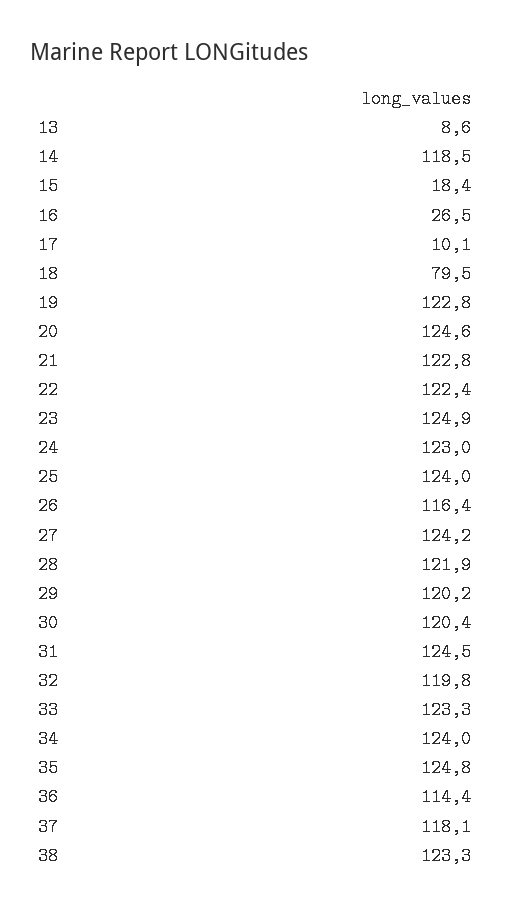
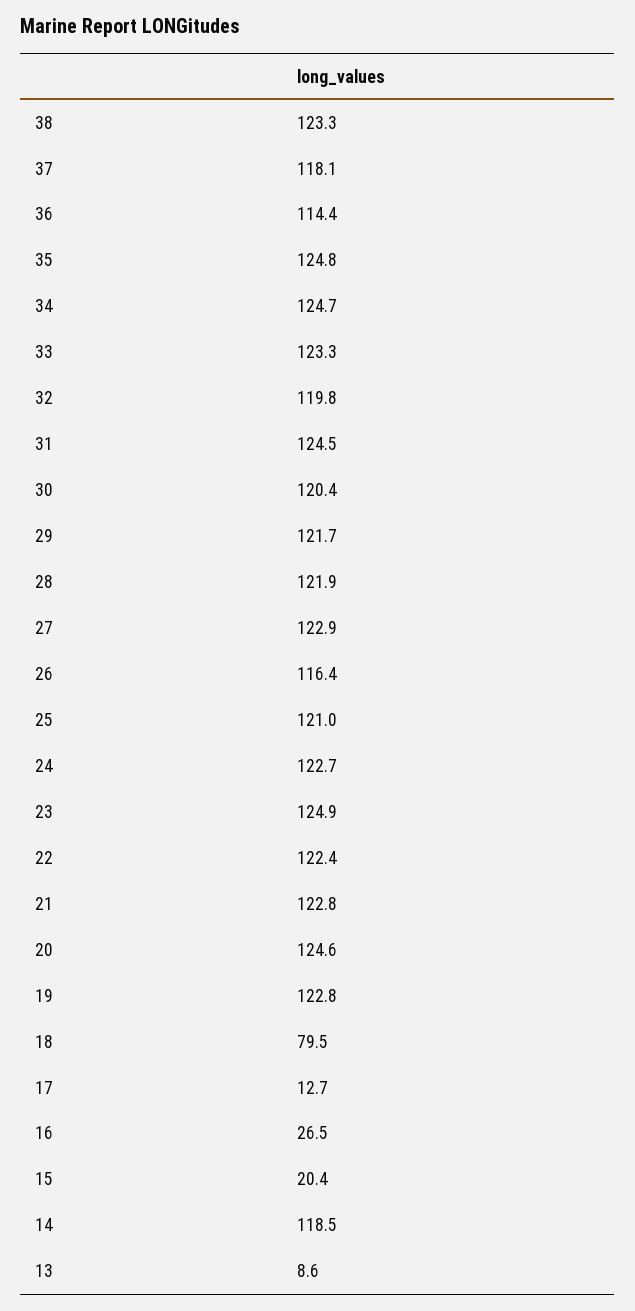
  {
    "13": 8.6,
    "14": 118.5,
-   "15": 18.4,
+   "15": 20.4,
    "16": 26.5,
-   "17": 10.1,
+   "17": 12.7,
    "18": 79.5,
    "19": 122.8,
    "20": 124.6,
    "21": 122.8,
    "22": 122.4,
    "23": 124.9,
-   "24": 123,
+   "24": 122.7,
-   "25": 124,
+   "25": 121,
    "26": 116.4,
-   "27": 124.2,
+   "27": 122.9,
    "28": 121.9,
-   "29": 120.2,
+   "29": 121.7,
    "30": 120.4,
    "31": 124.5,
    "32": 119.8,
    "33": 123.3,
-   "34": 124,
+   "34": 124.7,
    "35": 124.8,
    "36": 114.4,
    "37": 118.1,
    "38": 123.3
  }

